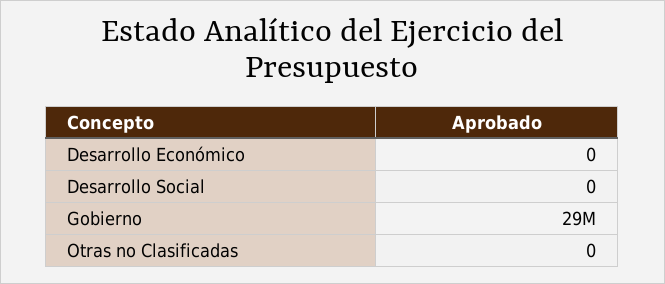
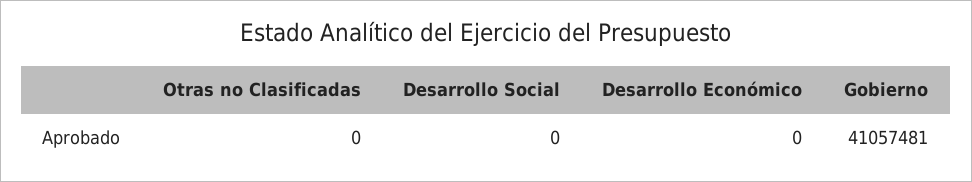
  {
    "Desarrollo Económico": 0,
    "Desarrollo Social": 0,
-   "Gobierno": 29000000,
+   "Gobierno": 41057481,
    "Otras no Clasificadas": 0
  }

